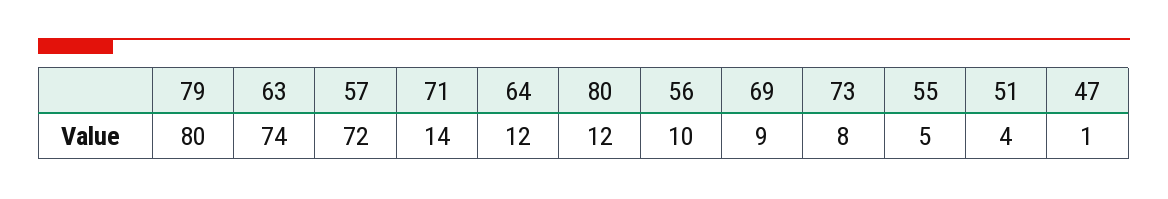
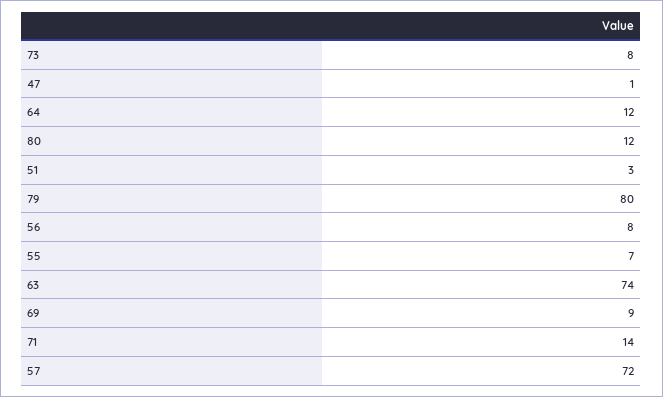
  {
    "79": 80,
    "63": 74,
    "57": 72,
    "71": 14,
    "64": 12,
    "80": 12,
-   "56": 10,
+   "56": 8,
    "69": 9,
    "73": 8,
-   "55": 5,
+   "55": 7,
-   "51": 4,
+   "51": 3,
    "47": 1
  }

